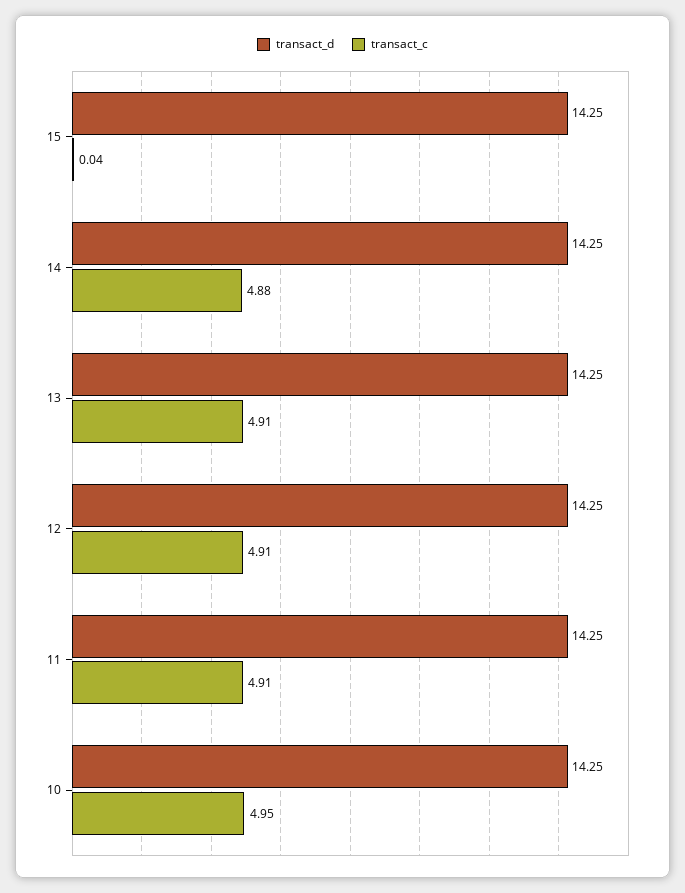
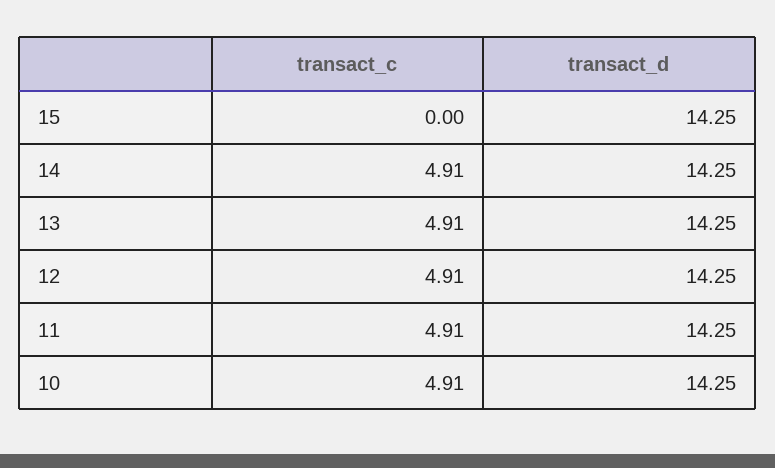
  {
    "transact_d": {
      "15": 14.25,
      "14": 14.25,
      "13": 14.25,
      "12": 14.25,
      "11": 14.25,
      "10": 14.25
    },
    "transact_c": {
-     "15": 0.04,
+     "15": 0,
-     "14": 4.88,
+     "14": 4.91,
      "13": 4.91,
      "12": 4.91,
      "11": 4.91,
-     "10": 4.95
+     "10": 4.91
    }
  }

